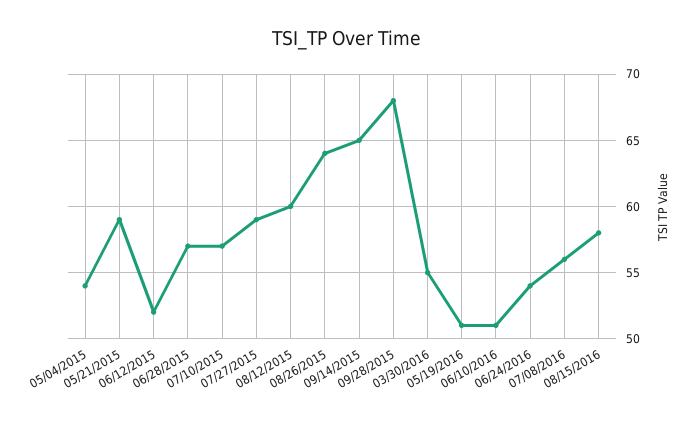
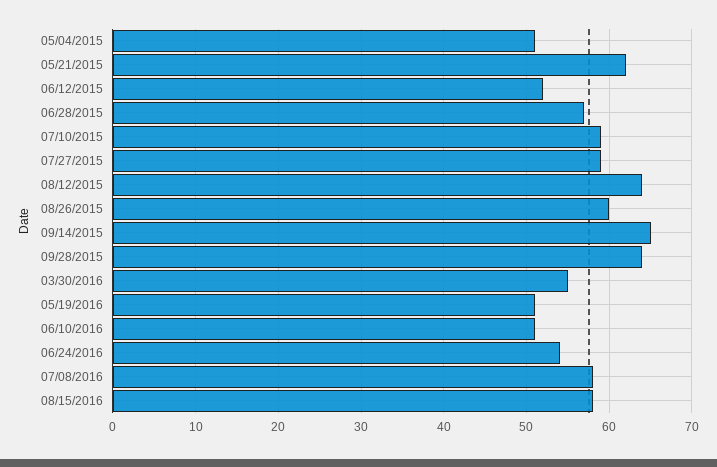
  {
-   "05/04/2015": 54,
+   "05/04/2015": 51,
-   "05/21/2015": 59,
+   "05/21/2015": 62,
    "06/12/2015": 52,
    "06/28/2015": 57,
-   "07/10/2015": 57,
+   "07/10/2015": 59,
    "07/27/2015": 59,
-   "08/12/2015": 60,
+   "08/12/2015": 64,
-   "08/26/2015": 64,
+   "08/26/2015": 60,
    "09/14/2015": 65,
-   "09/28/2015": 68,
+   "09/28/2015": 64,
    "03/30/2016": 55,
    "05/19/2016": 51,
    "06/10/2016": 51,
    "06/24/2016": 54,
-   "07/08/2016": 56,
+   "07/08/2016": 58,
    "08/15/2016": 58
  }

